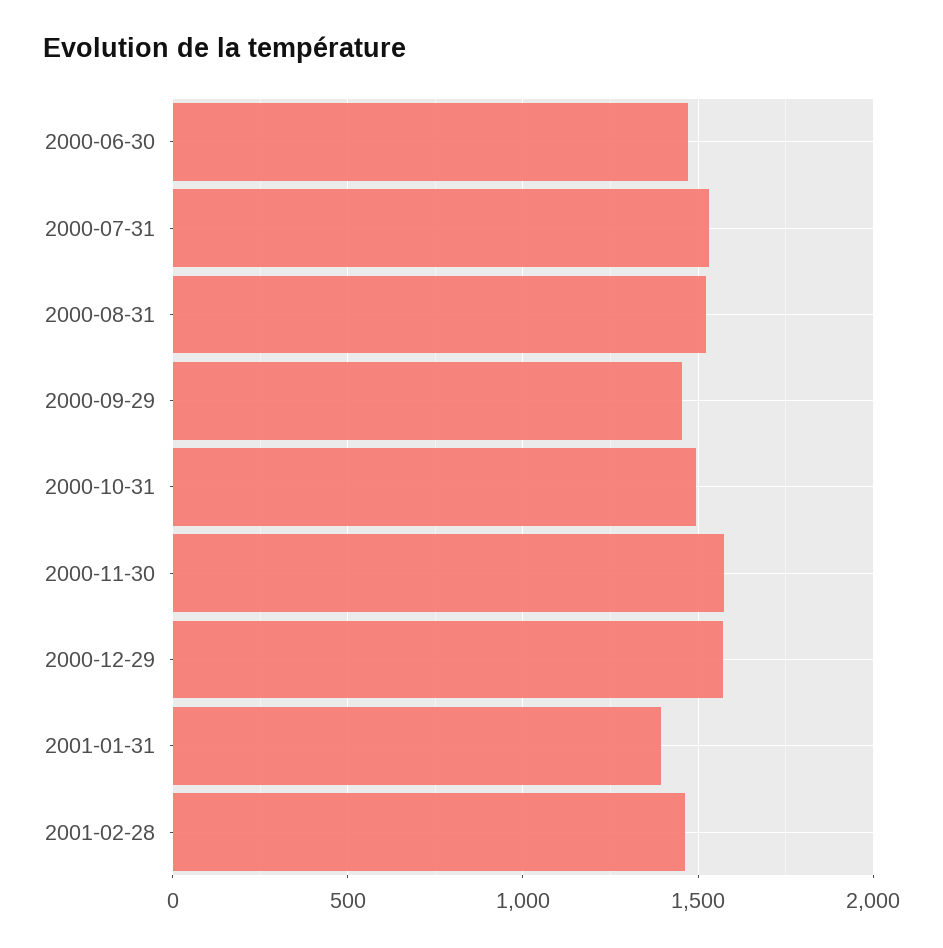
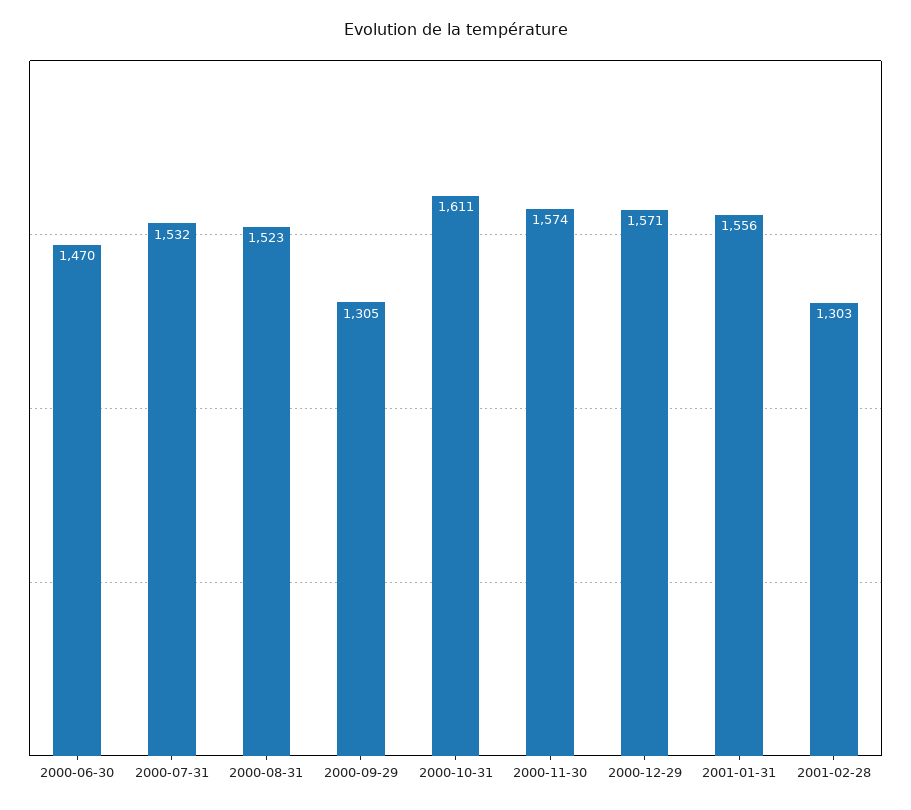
  {
    "2000-06-30": 1470,
    "2000-07-31": 1532,
    "2000-08-31": 1523,
-   "2000-09-29": 1450,
+   "2000-09-29": 1305,
-   "2000-10-31": 1500,
+   "2000-10-31": 1611,
    "2000-11-30": 1574,
    "2000-12-29": 1571,
-   "2001-01-31": 1400,
+   "2001-01-31": 1556,
-   "2001-02-28": 1450
+   "2001-02-28": 1303
  }

